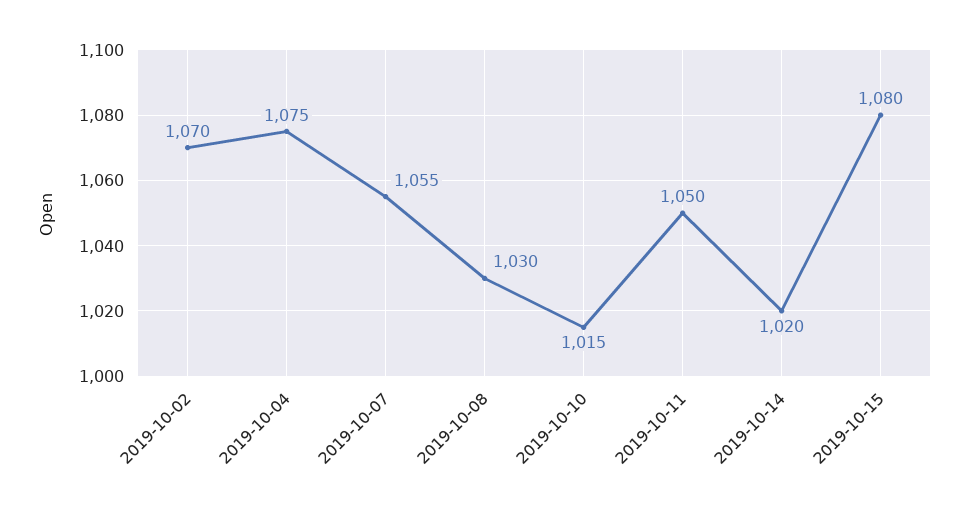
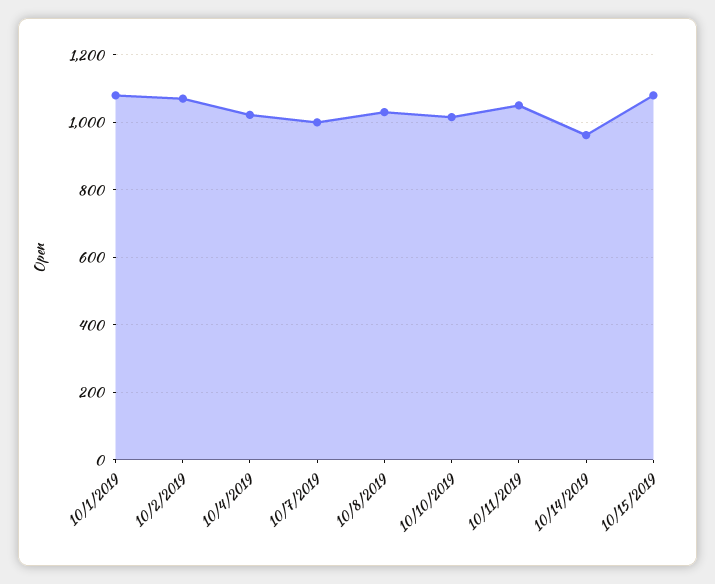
  {
    "2019-10-02": 1070,
-   "2019-10-04": 1075,
+   "2019-10-04": 1020,
-   "2019-10-07": 1055,
+   "2019-10-07": 1000,
    "2019-10-08": 1030,
    "2019-10-10": 1015,
    "2019-10-11": 1050,
-   "2019-10-14": 1020,
+   "2019-10-14": 960,
-   "2019-10-15": 1080
+   "2019-10-15": 1080,
+   "10/1/2019": 1080
  }

